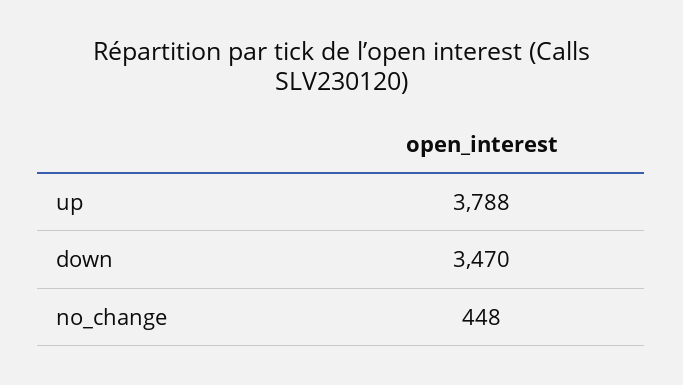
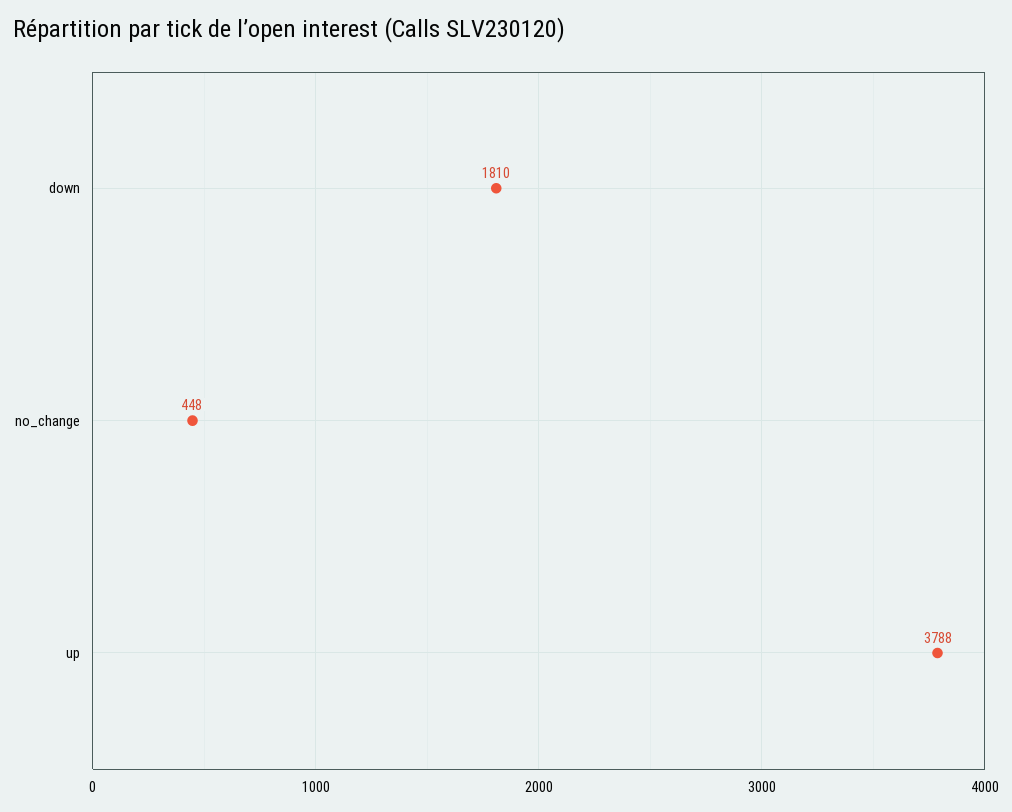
  {
    "up": 3788,
-   "down": 3470,
+   "down": 1810,
    "no_change": 448
  }

